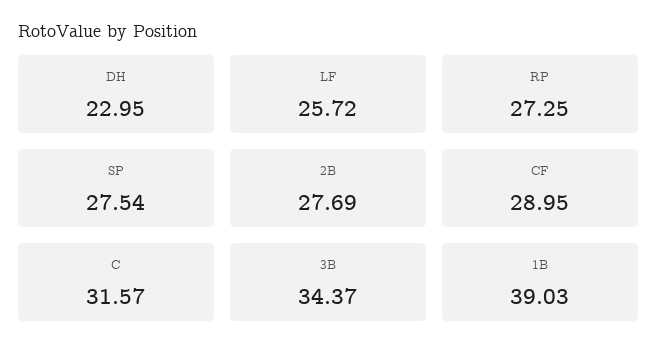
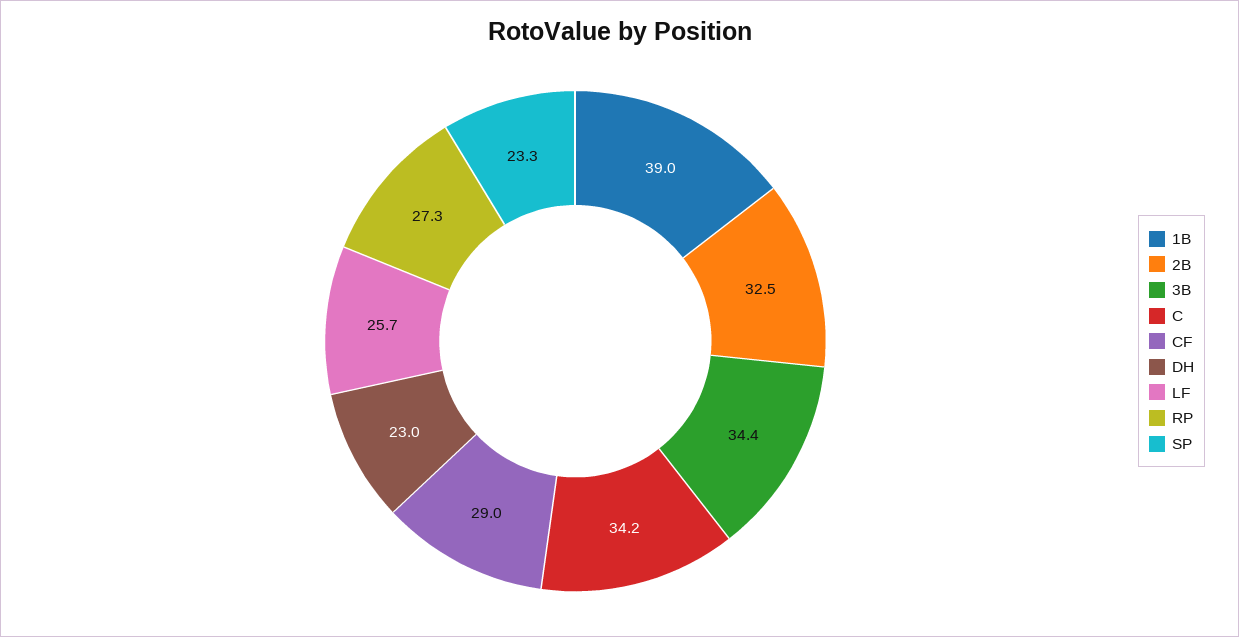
  {
    "DH": 22.95,
    "LF": 25.72,
    "RP": 27.25,
-   "SP": 27.54,
+   "SP": 23.3,
-   "2B": 27.69,
+   "2B": 32.5,
    "CF": 28.95,
-   "C": 31.57,
+   "C": 34.2,
    "3B": 34.37,
    "1B": 39.03
  }

